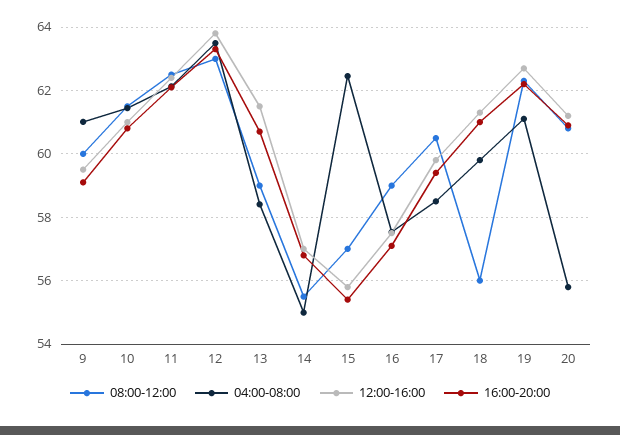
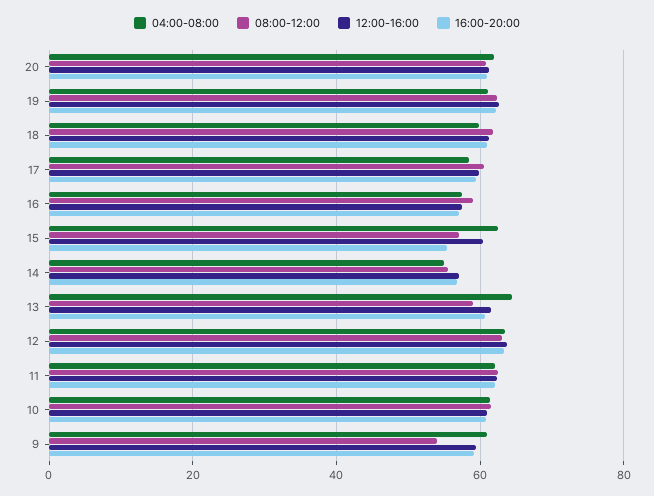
  {
    "08:00-12:00": {
-     "9": 60,
+     "9": 54,
      "10": 61.6,
      "11": 62.6,
      "12": 63,
      "13": 59,
      "14": 55.6,
      "15": 57,
      "16": 59,
      "17": 60.6,
-     "18": 56,
+     "18": 62,
      "19": 62.4,
      "20": 60.8
    },
    "04:00-08:00": {
      "9": 61,
      "10": 61.4,
      "11": 62.2,
      "12": 63.4,
-     "13": 58.4,
+     "13": 64,
      "14": 55,
      "15": 62.4,
      "16": 57.6,
      "17": 58.6,
      "18": 59.8,
      "19": 61.2,
-     "20": 55.8
+     "20": 62
    },
    "12:00-16:00": {
      "9": 59.6,
      "10": 61,
      "11": 62.4,
      "12": 63.8,
      "13": 61.6,
      "14": 57,
-     "15": 55.8,
+     "15": 60,
      "16": 57.6,
      "17": 59.8,
      "18": 61.4,
      "19": 62.8,
      "20": 61.2
    },
    "16:00-20:00": {
      "9": 59.2,
      "10": 60.8,
      "11": 62.2,
      "12": 63.4,
      "13": 60.8,
      "14": 56.8,
      "15": 55.4,
      "16": 57.2,
      "17": 59.4,
      "18": 61,
      "19": 62.2,
      "20": 61
    }
  }

